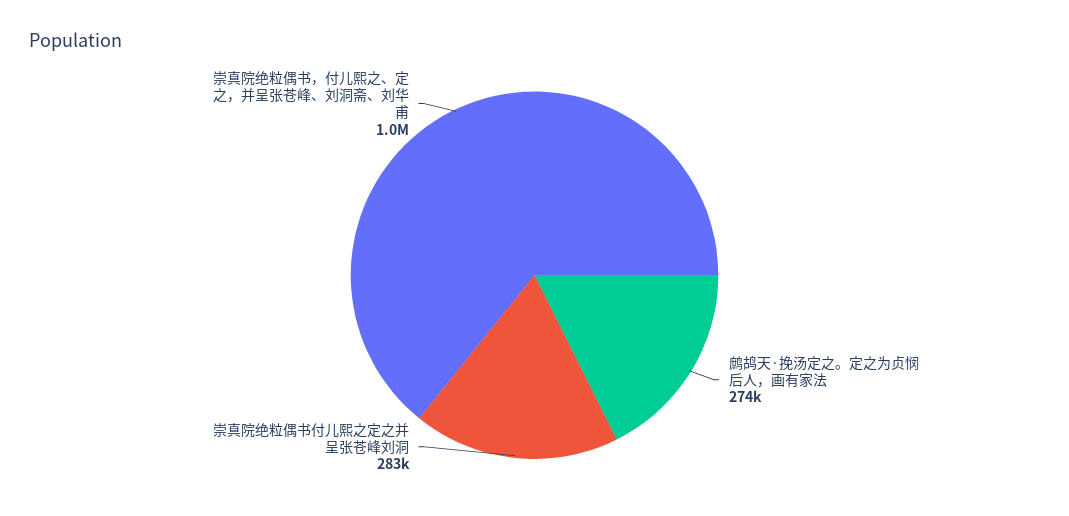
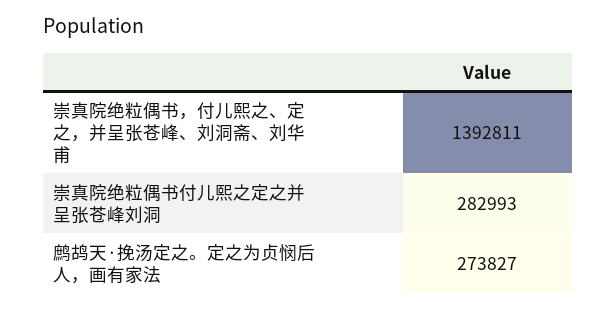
  {
    "鹧鸪天·挽汤定之。定之为贞悯后人，画有家法": 273827,
    "崇真院绝粒偶书付儿熙之定之并呈张苍峰刘洞": 282993,
-   "崇真院绝粒偶书，付儿熙之、定之，并呈张苍峰、刘洞斋、刘华甫": 1000000
+   "崇真院绝粒偶书，付儿熙之、定之，并呈张苍峰、刘洞斋、刘华甫": 1392811
  }

